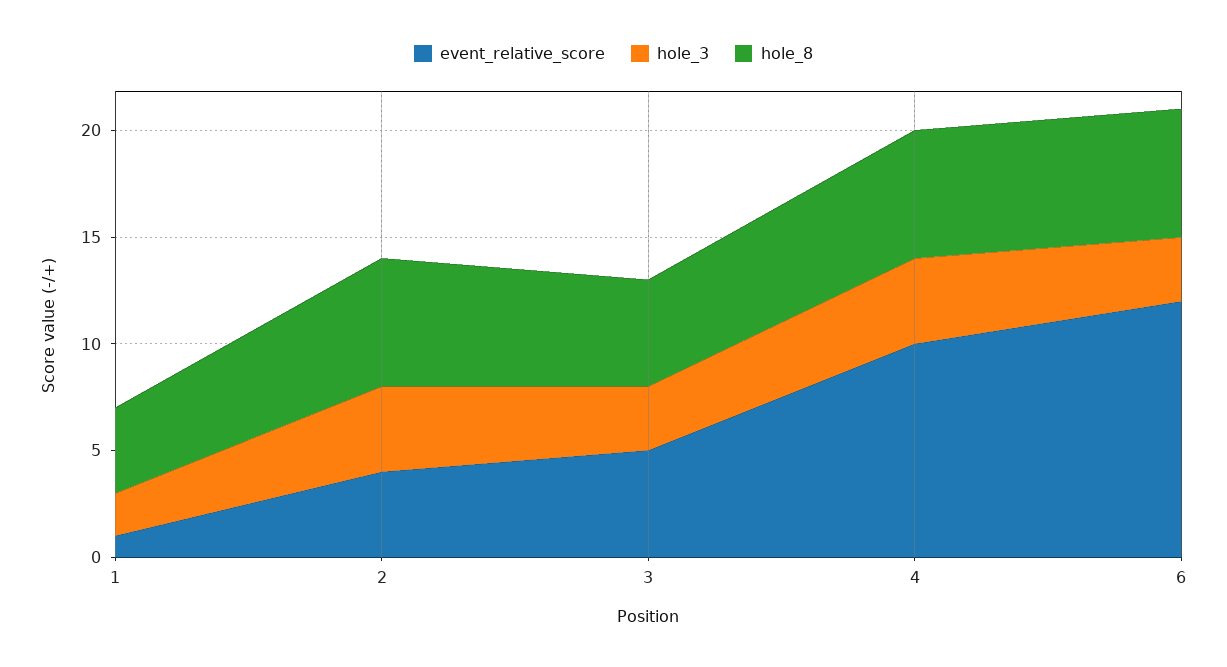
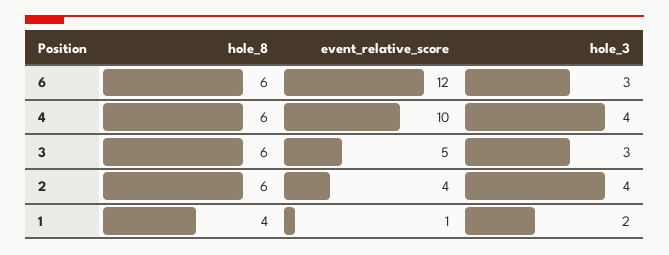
  {
    "event_relative_score": {
      "1": 1,
      "2": 4,
      "3": 5,
      "4": 10,
      "6": 12
    },
    "hole_3": {
      "1": 2,
      "2": 4,
      "3": 3,
      "4": 4,
      "6": 3
    },
    "hole_8": {
      "1": 4,
      "2": 6,
-     "3": 5,
+     "3": 6,
      "4": 6,
      "6": 6
    }
  }

